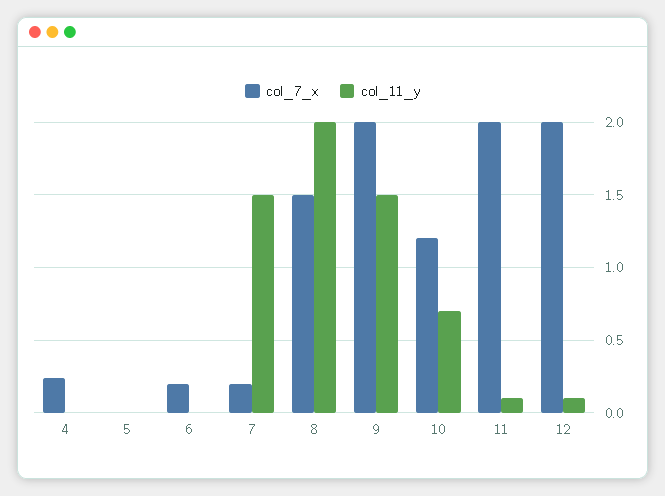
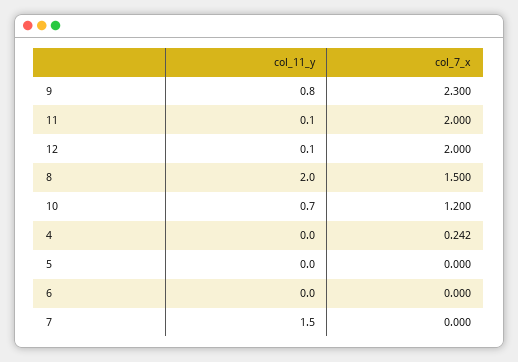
  {
    "col_7_x": {
      "4": 0.242,
      "5": 0,
-     "6": 0.2,
+     "6": 0,
-     "7": 0.2,
+     "7": 0,
      "8": 1.5,
-     "9": 2,
+     "9": 2.3,
      "10": 1.2,
      "11": 2,
      "12": 2
    },
    "col_11_y": {
      "4": 0,
      "5": 0,
      "6": 0,
      "7": 1.5,
      "8": 2,
-     "9": 1.5,
+     "9": 0.8,
      "10": 0.7,
      "11": 0.1,
      "12": 0.1
    }
  }

